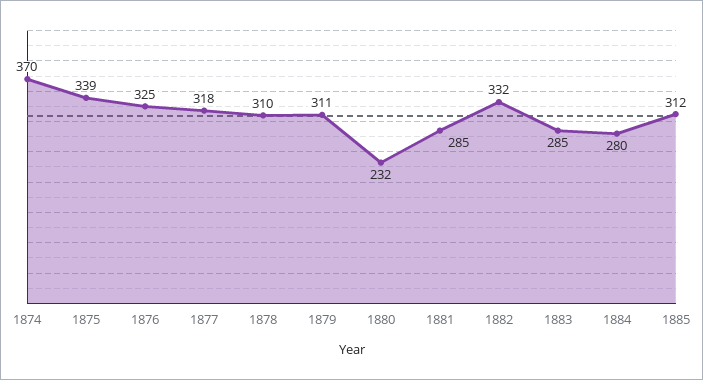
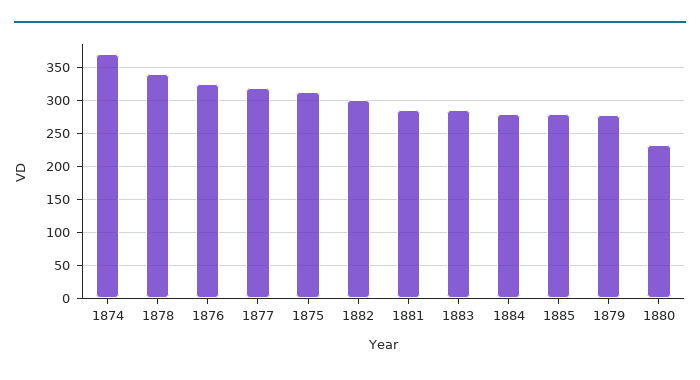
  {
    "1874": 370,
-   "1875": 339,
+   "1875": 310,
    "1876": 325,
    "1877": 318,
-   "1878": 310,
+   "1878": 340,
-   "1879": 311,
+   "1879": 280,
    "1880": 232,
    "1881": 285,
-   "1882": 332,
+   "1882": 300,
    "1883": 285,
    "1884": 280,
-   "1885": 312
+   "1885": 280
  }

